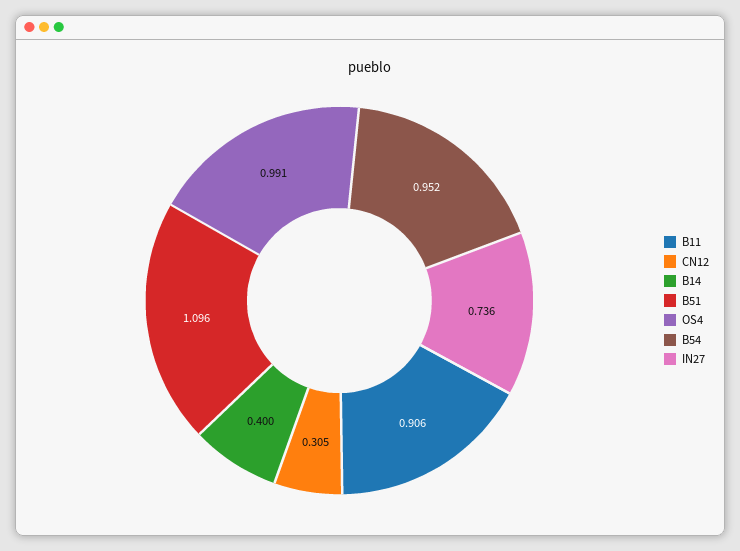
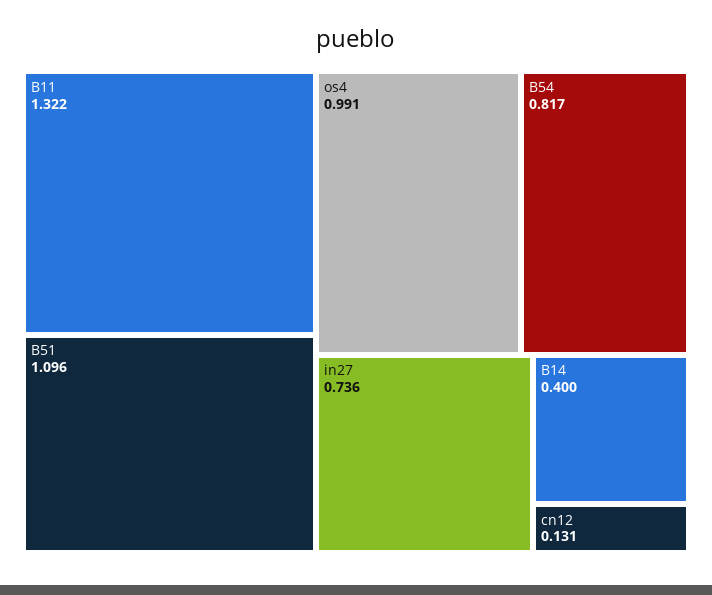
  {
-   "B11": 0.906,
+   "B11": 1.322,
-   "CN12": 0.305,
+   "CN12": 0.131,
    "B14": 0.4,
    "B51": 1.096,
    "OS4": 0.991,
-   "B54": 0.952,
+   "B54": 0.817,
    "IN27": 0.736
  }

